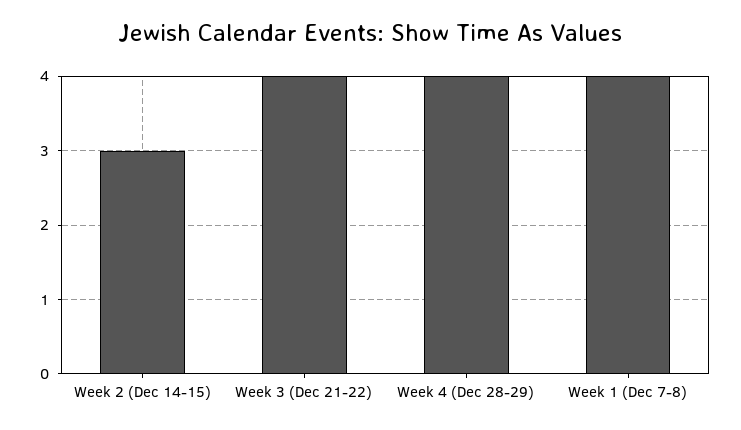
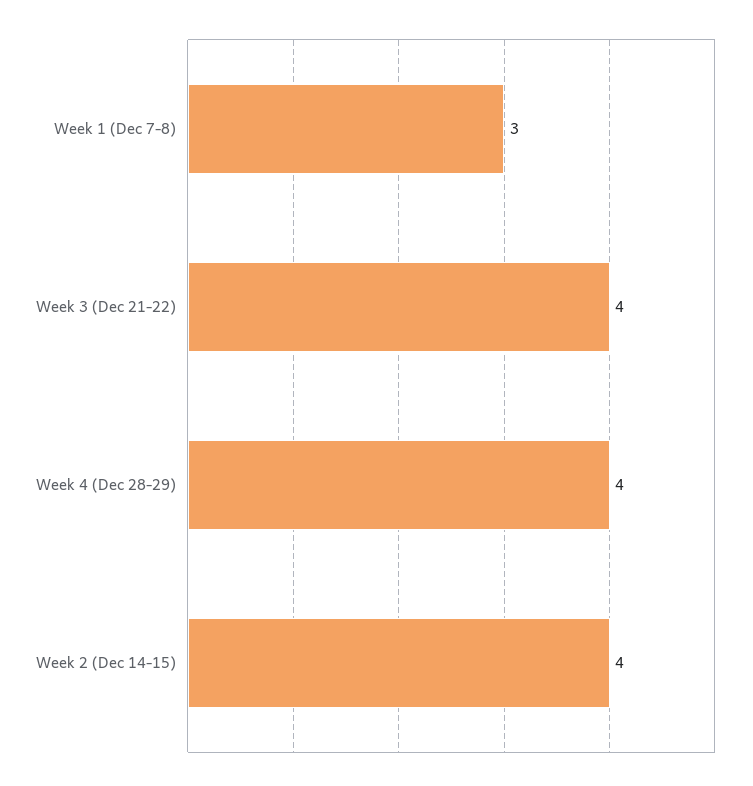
  {
-   "Week 2 (Dec 14-15)": 3,
+   "Week 2 (Dec 14-15)": 4,
    "Week 3 (Dec 21-22)": 4,
    "Week 4 (Dec 28-29)": 4,
-   "Week 1 (Dec 7-8)": 4
+   "Week 1 (Dec 7-8)": 3
  }

